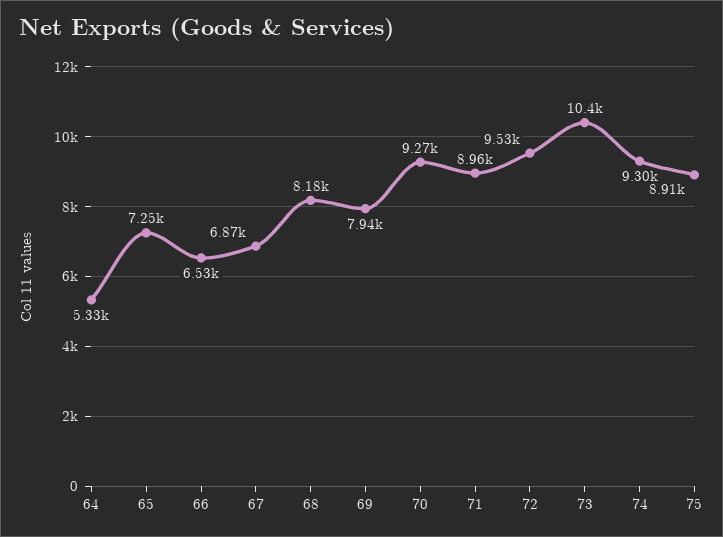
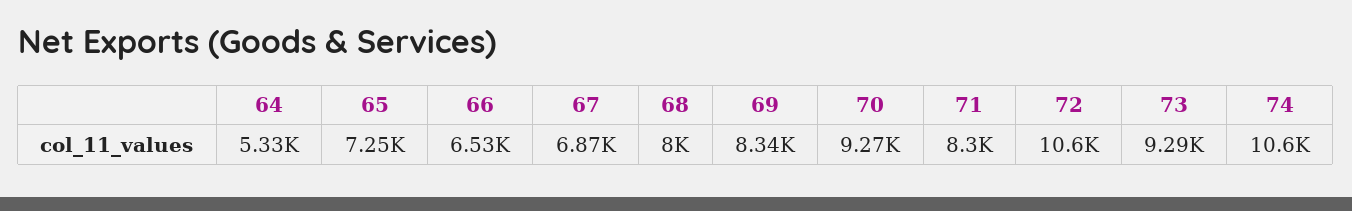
  {
    "64": 5330,
    "65": 7250,
    "66": 6530,
    "67": 6870,
-   "68": 8180,
+   "68": 8000,
-   "69": 7940,
+   "69": 8340,
    "70": 9270,
-   "71": 8960,
+   "71": 8300,
-   "72": 9530,
+   "72": 10600,
-   "73": 10400,
+   "73": 9290,
-   "74": 9300,
+   "74": 10600
-   "75": 8910
  }

